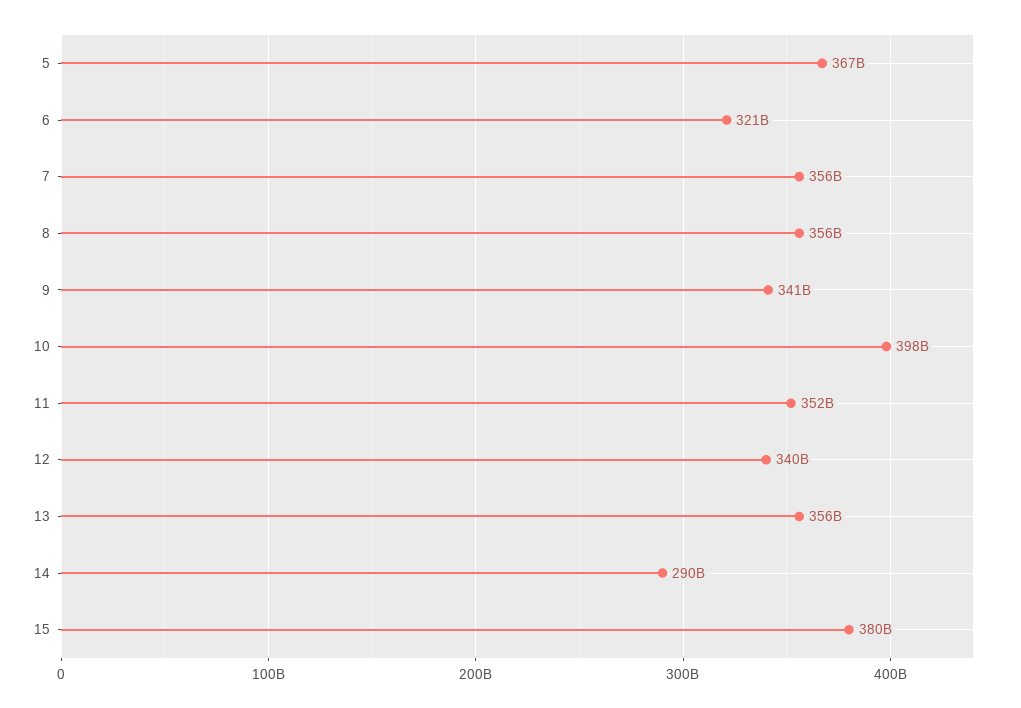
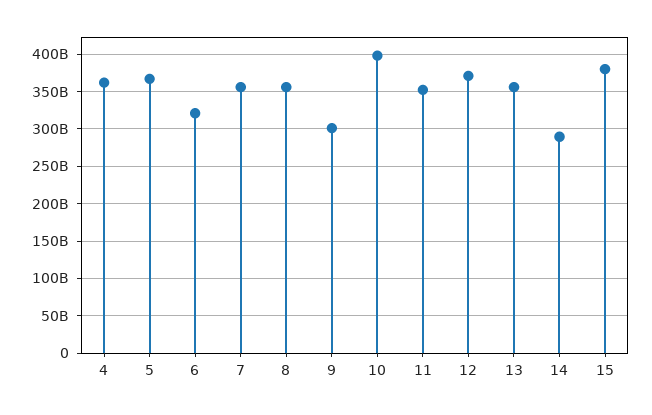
  {
    "5": 367000000000,
    "6": 321000000000,
    "7": 356000000000,
    "8": 356000000000,
-   "9": 341000000000,
+   "9": 300000000000,
    "10": 398000000000,
    "11": 352000000000,
-   "12": 340000000000,
+   "12": 370000000000,
    "13": 356000000000,
    "14": 290000000000,
-   "15": 380000000000
+   "15": 380000000000,
+   "4": 360000000000
  }

